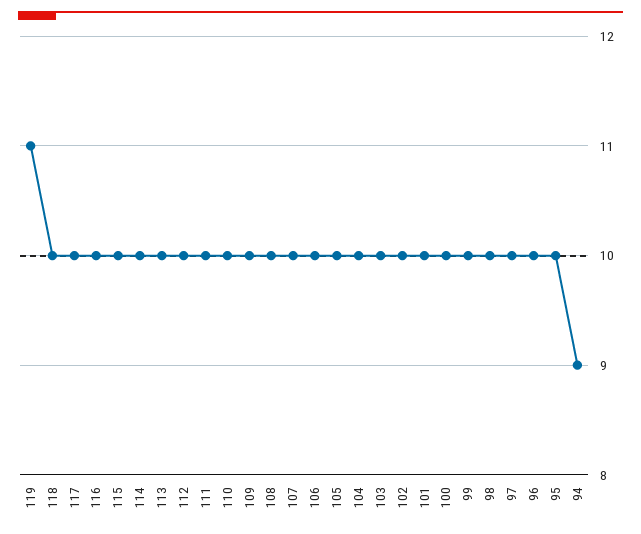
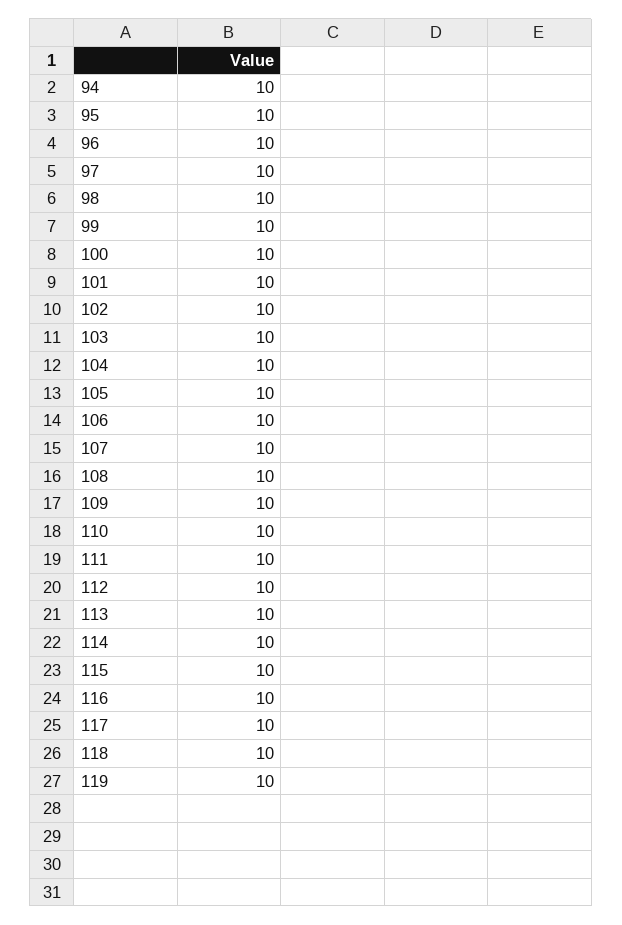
  {
-   "119": 11,
+   "119": 10,
    "118": 10,
    "117": 10,
    "116": 10,
    "115": 10,
    "114": 10,
    "113": 10,
    "112": 10,
    "111": 10,
    "110": 10,
    "109": 10,
    "108": 10,
    "107": 10,
    "106": 10,
    "105": 10,
    "104": 10,
    "103": 10,
    "102": 10,
    "101": 10,
    "100": 10,
    "99": 10,
    "98": 10,
    "97": 10,
    "96": 10,
    "95": 10,
-   "94": 9
+   "94": 10
  }

